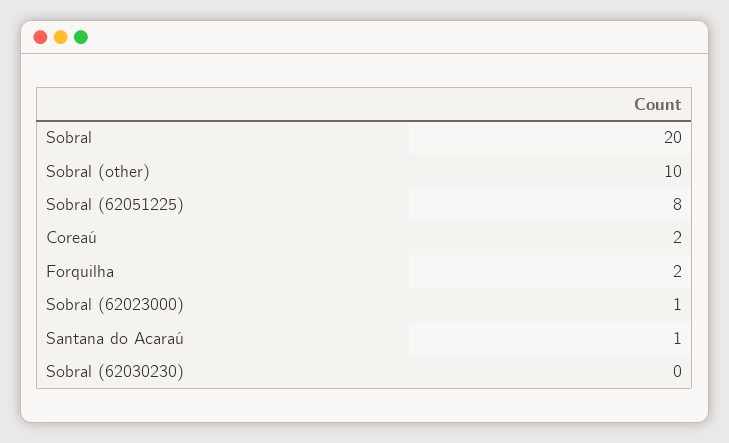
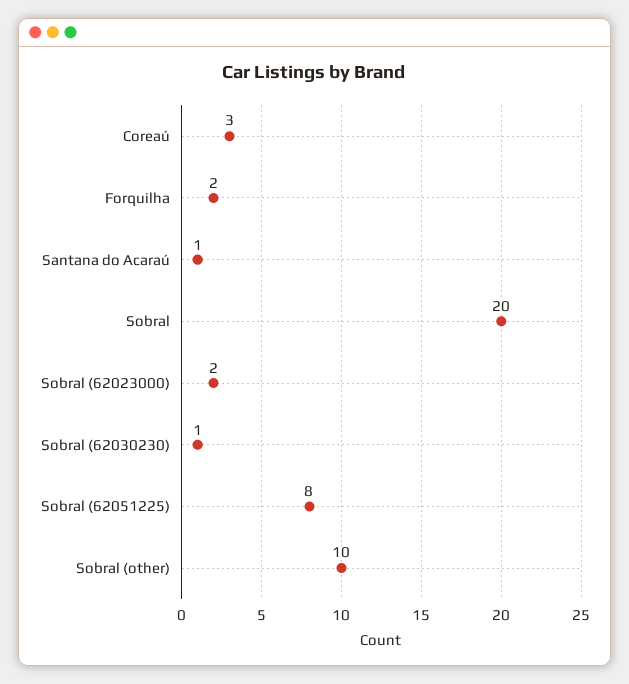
  {
    "Sobral": 20,
    "Sobral (other)": 10,
    "Sobral (62051225)": 8,
-   "Coreaú": 2,
+   "Coreaú": 3,
    "Forquilha": 2,
-   "Sobral (62023000)": 1,
+   "Sobral (62023000)": 2,
    "Santana do Acaraú": 1,
-   "Sobral (62030230)": 0
+   "Sobral (62030230)": 1
  }

